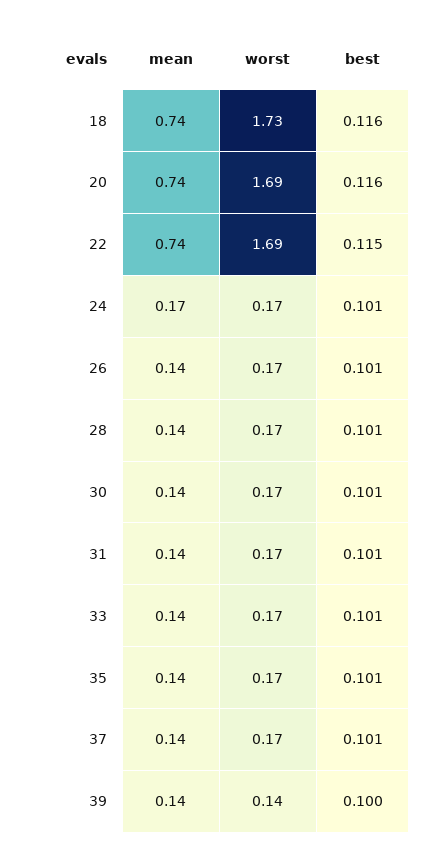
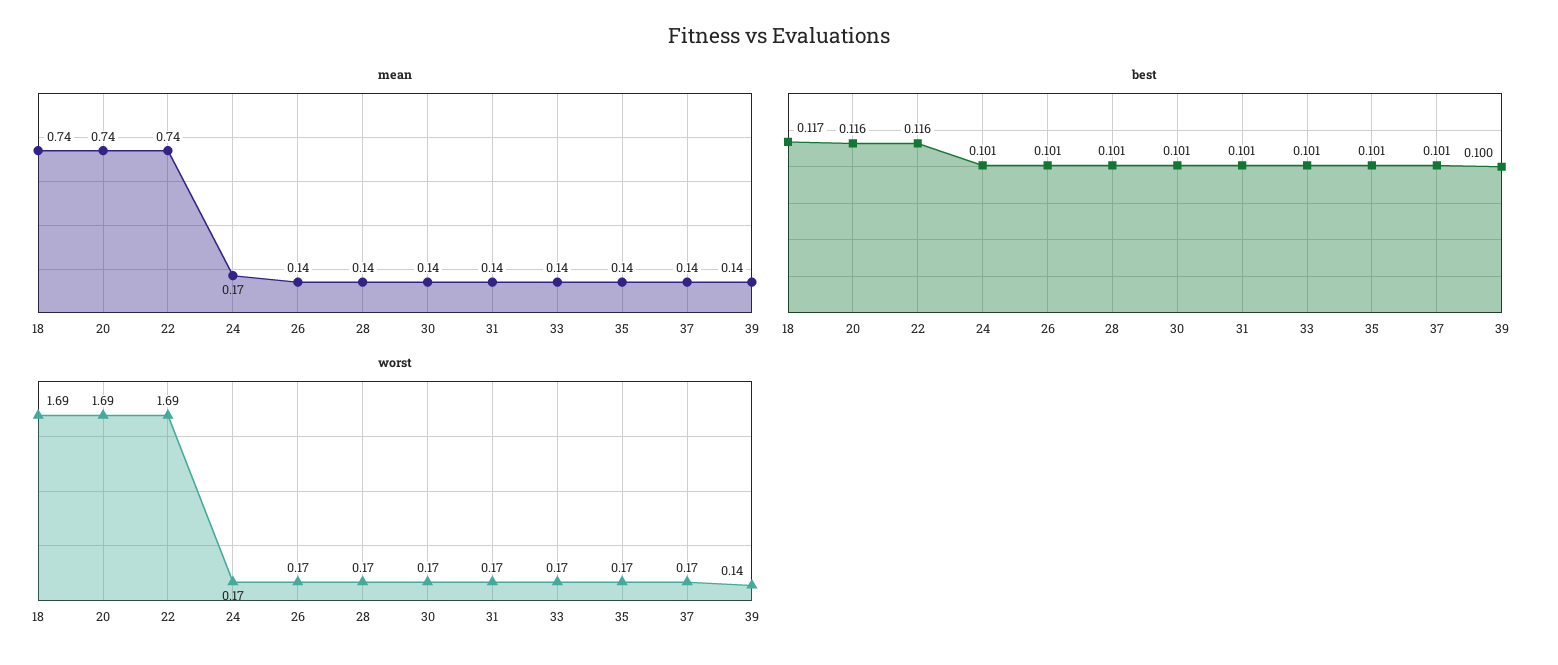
  {
    "mean": {
      "18": 0.74,
      "20": 0.74,
      "22": 0.74,
      "24": 0.17,
      "26": 0.14,
      "28": 0.14,
      "30": 0.14,
      "31": 0.14,
      "33": 0.14,
      "35": 0.14,
      "37": 0.14,
      "39": 0.14
    },
    "worst": {
-     "18": 1.73,
+     "18": 1.69,
      "20": 1.69,
      "22": 1.69,
      "24": 0.17,
      "26": 0.17,
      "28": 0.17,
      "30": 0.17,
      "31": 0.17,
      "33": 0.17,
      "35": 0.17,
      "37": 0.17,
      "39": 0.14
    },
    "best": {
-     "18": 0.116,
+     "18": 0.117,
      "20": 0.116,
-     "22": 0.115,
+     "22": 0.116,
      "24": 0.101,
      "26": 0.101,
      "28": 0.101,
      "30": 0.101,
      "31": 0.101,
      "33": 0.101,
      "35": 0.101,
      "37": 0.101,
      "39": 0.1
    }
  }

